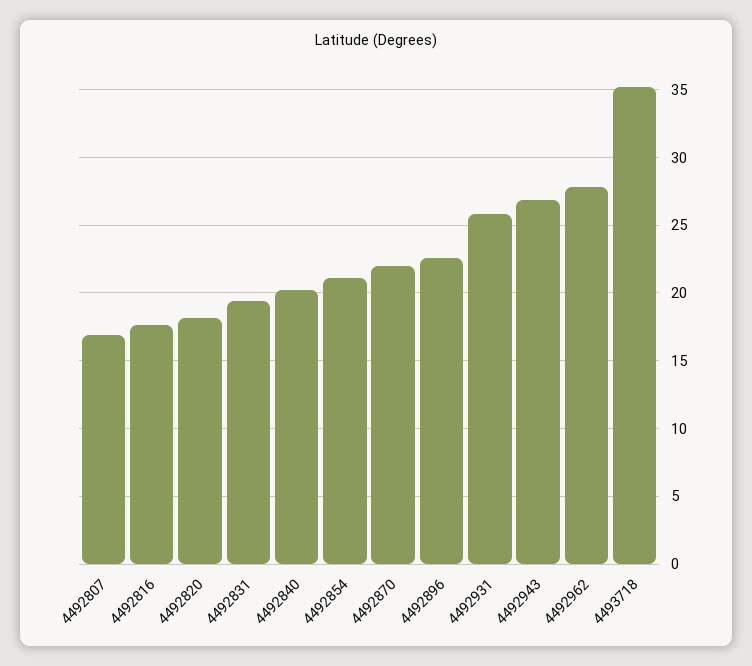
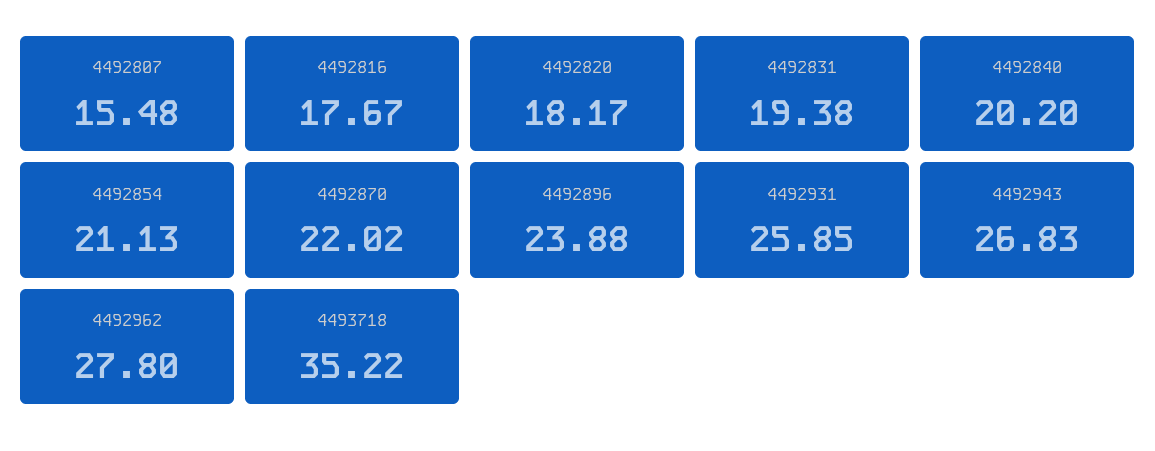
  {
-   "4492807": 17,
+   "4492807": 15.48,
    "4492816": 17.67,
    "4492820": 18.17,
    "4492831": 19.38,
    "4492840": 20.2,
    "4492854": 21.13,
    "4492870": 22.02,
-   "4492896": 22.5,
+   "4492896": 23.88,
    "4492931": 25.85,
    "4492943": 26.83,
    "4492962": 27.8,
    "4493718": 35.22
  }

